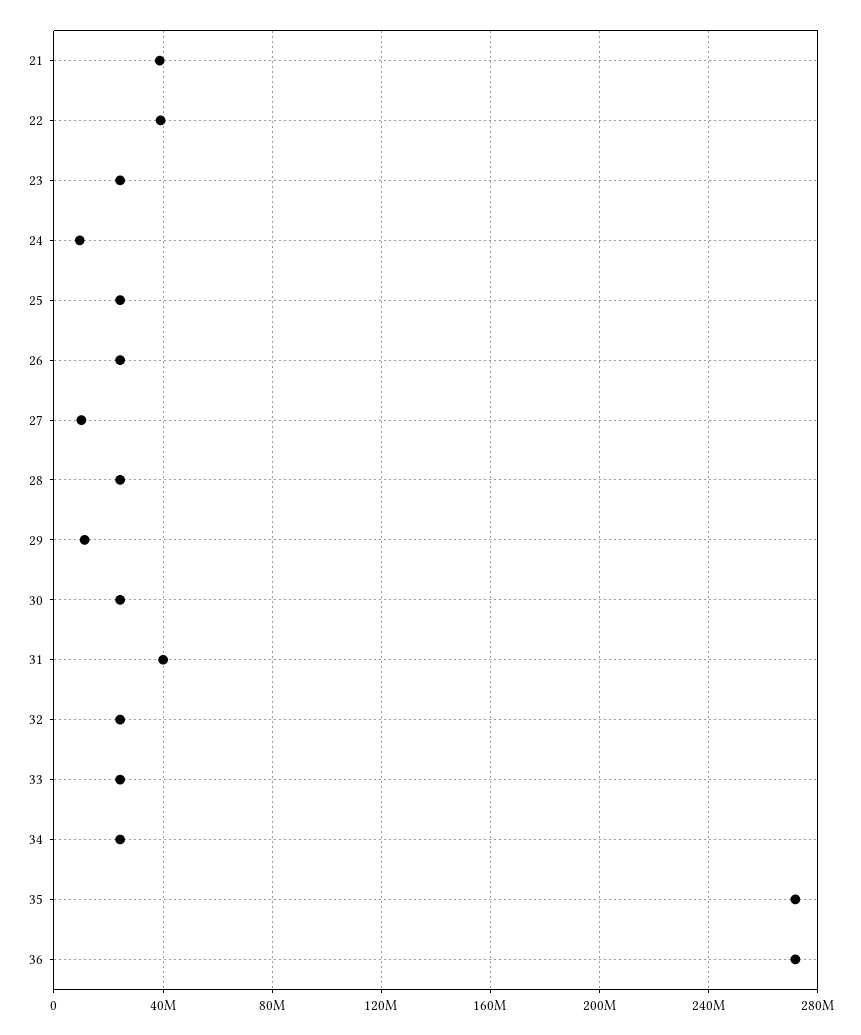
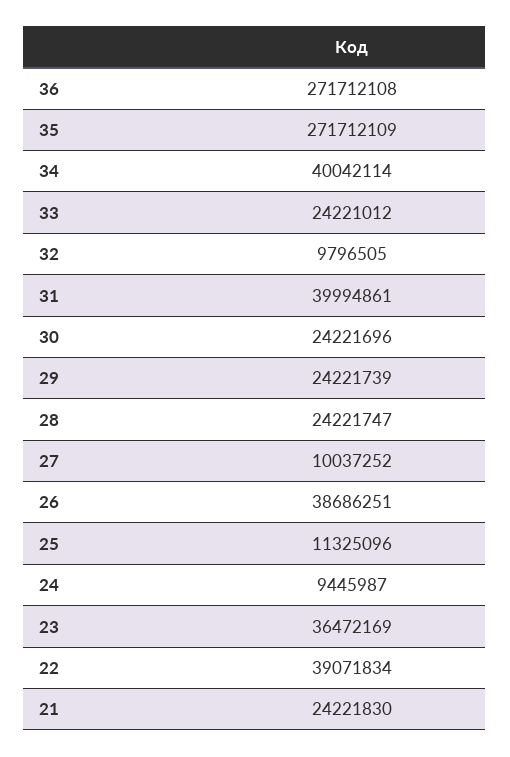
  {
-   "21": 40000000,
+   "21": 24221830,
    "22": 39071834,
-   "23": 25000000,
+   "23": 36472169,
    "24": 9445987,
-   "25": 25000000,
+   "25": 11325096,
-   "26": 25000000,
+   "26": 38686251,
    "27": 10037252,
    "28": 24221747,
-   "29": 10000000,
+   "29": 24221739,
    "30": 24221696,
    "31": 39994861,
-   "32": 25000000,
+   "32": 9796505,
    "33": 24221012,
-   "34": 25000000,
+   "34": 40042114,
    "35": 271712109,
    "36": 271712108
  }

